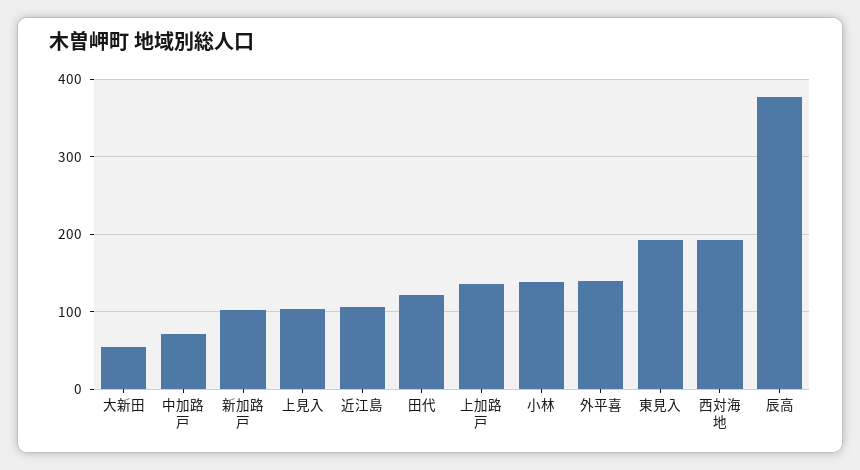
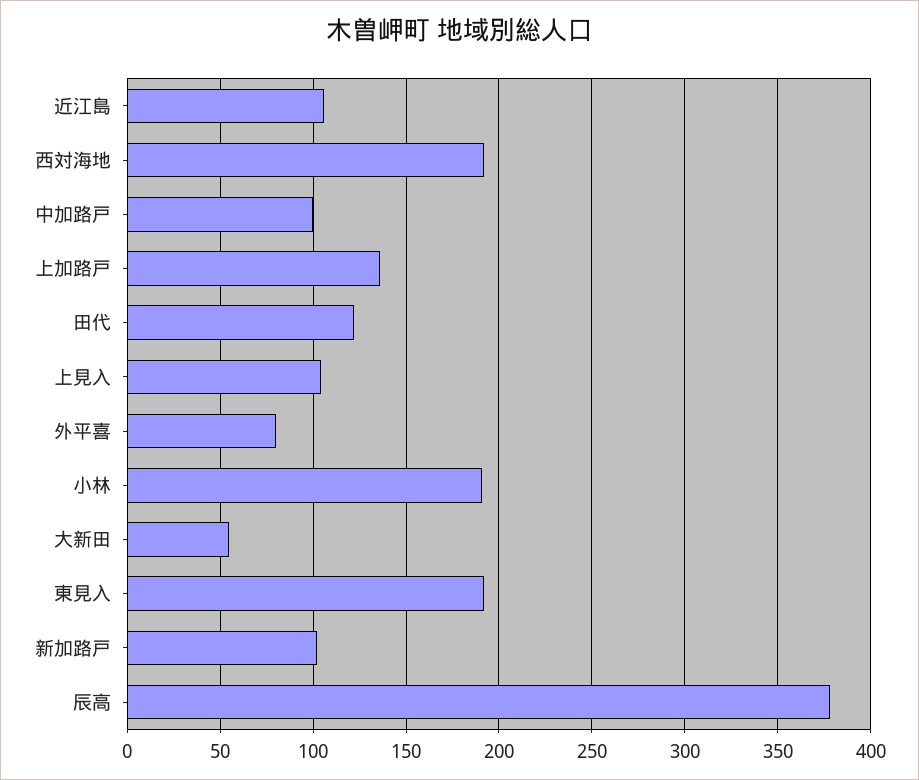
  {
    "大新田": 55,
-   "中加路戸": 70,
+   "中加路戸": 100,
    "新加路戸": 100,
    "上見入": 105,
    "近江島": 105,
    "田代": 120,
    "上加路戸": 135,
-   "小林": 140,
+   "小林": 190,
-   "外平喜": 140,
+   "外平喜": 80,
    "東見入": 190,
    "西対海地": 190,
    "辰高": 380
  }

